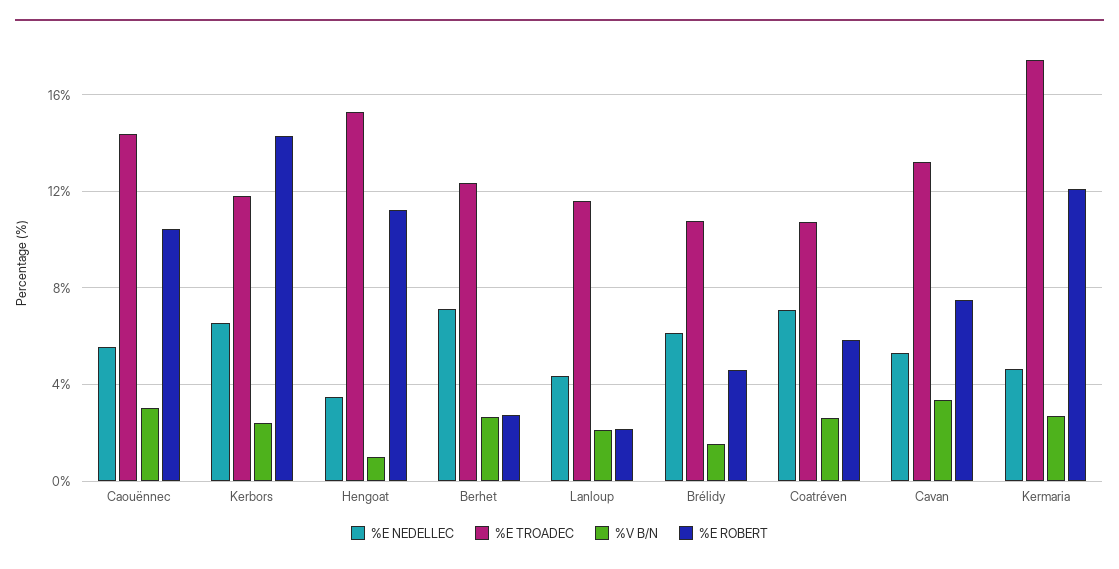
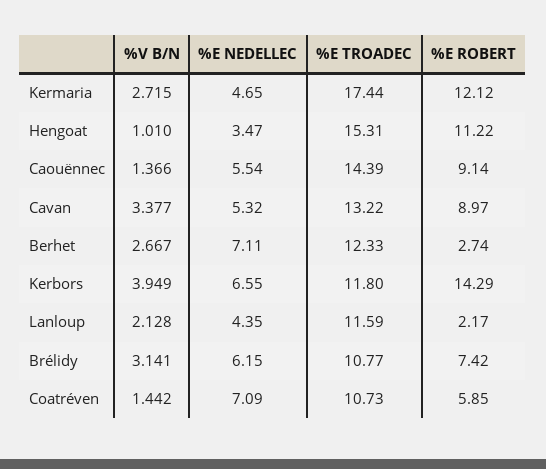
  {
    "%E NEDELLEC": {
      "Caouënnec": 5.54,
      "Kerbors": 6.55,
      "Hengoat": 3.47,
      "Berhet": 7.11,
      "Lanloup": 4.35,
      "Brélidy": 6.15,
      "Coatréven": 7.09,
      "Cavan": 5.32,
      "Kermaria": 4.65
    },
    "%E TROADEC": {
      "Caouënnec": 14.39,
      "Kerbors": 11.8,
      "Hengoat": 15.31,
      "Berhet": 12.33,
      "Lanloup": 11.59,
      "Brélidy": 10.77,
      "Coatréven": 10.73,
      "Cavan": 13.22,
      "Kermaria": 17.44
    },
    "%V B/N": {
-     "Caouënnec": 3,
+     "Caouënnec": 1.366,
-     "Kerbors": 2.5,
+     "Kerbors": 3.949,
      "Hengoat": 1.01,
      "Berhet": 2.667,
      "Lanloup": 2.128,
-     "Brélidy": 1.5,
+     "Brélidy": 3.141,
-     "Coatréven": 2.5,
+     "Coatréven": 1.442,
      "Cavan": 3.377,
      "Kermaria": 2.715
    },
    "%E ROBERT": {
-     "Caouënnec": 10.5,
+     "Caouënnec": 9.14,
      "Kerbors": 14.29,
      "Hengoat": 11.22,
      "Berhet": 2.74,
      "Lanloup": 2.17,
-     "Brélidy": 4.5,
+     "Brélidy": 7.42,
      "Coatréven": 5.85,
-     "Cavan": 7.5,
+     "Cavan": 8.97,
      "Kermaria": 12.12
    }
  }

